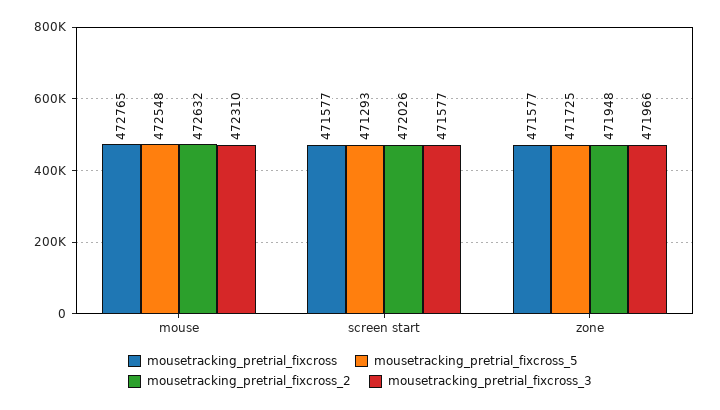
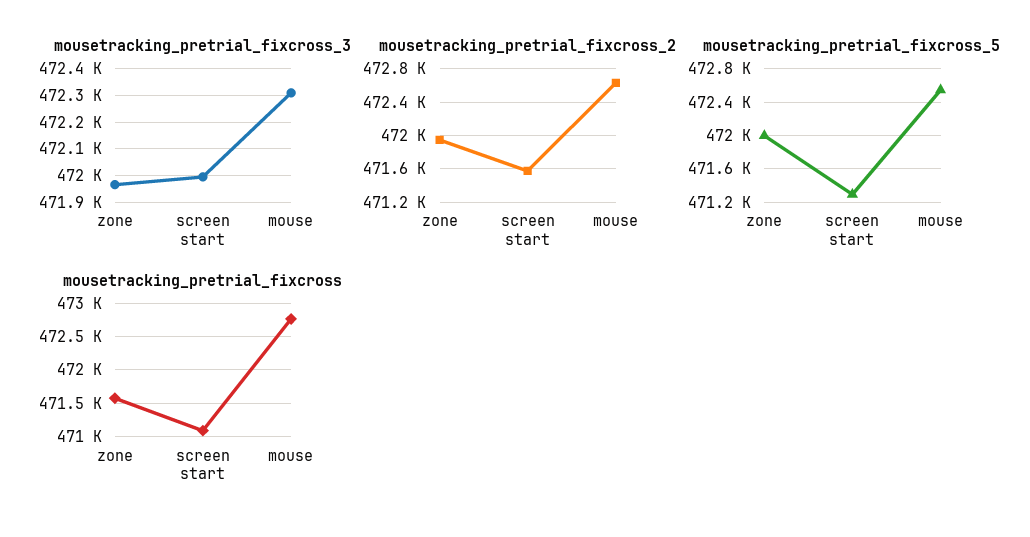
  {
    "mousetracking_pretrial_fixcross": {
      "mouse": 472765,
-     "screen start": 471577,
+     "screen start": 471100,
      "zone": 471577
    },
    "mousetracking_pretrial_fixcross_5": {
      "mouse": 472548,
      "screen start": 471293,
-     "zone": 471725
+     "zone": 472000
    },
    "mousetracking_pretrial_fixcross_2": {
      "mouse": 472632,
-     "screen start": 472026,
+     "screen start": 471600,
      "zone": 471948
    },
    "mousetracking_pretrial_fixcross_3": {
      "mouse": 472310,
-     "screen start": 471577,
+     "screen start": 472000,
      "zone": 471966
    }
  }

